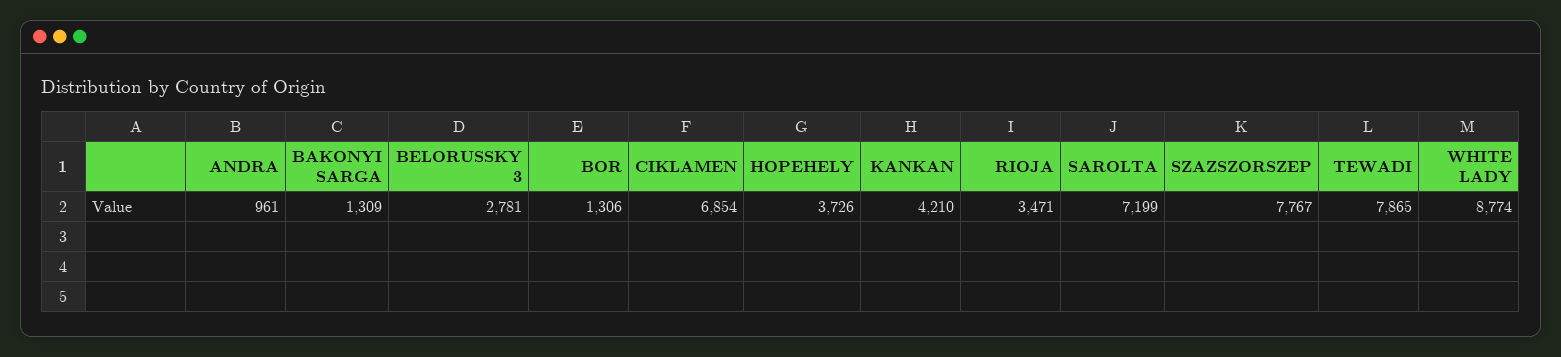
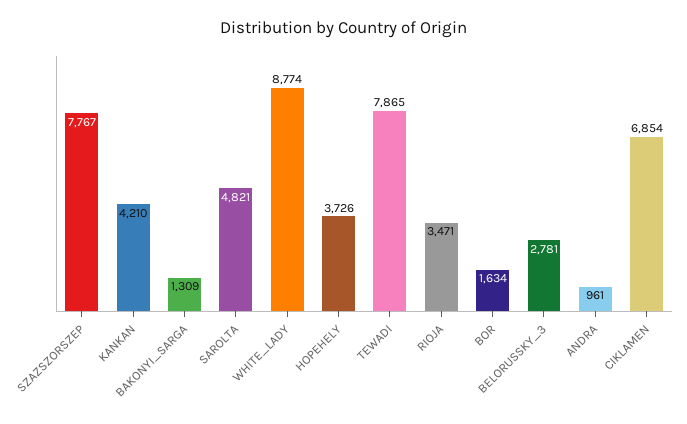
  {
    "ANDRA": 961,
    "BAKONYI SARGA": 1309,
    "BELORUSSKY 3": 2781,
-   "BOR": 1306,
+   "BOR": 1634,
    "CIKLAMEN": 6854,
    "HOPEHELY": 3726,
    "KANKAN": 4210,
    "RIOJA": 3471,
-   "SAROLTA": 7199,
+   "SAROLTA": 4821,
    "SZAZSZORSZEP": 7767,
    "TEWADI": 7865,
    "WHITE LADY": 8774
  }

